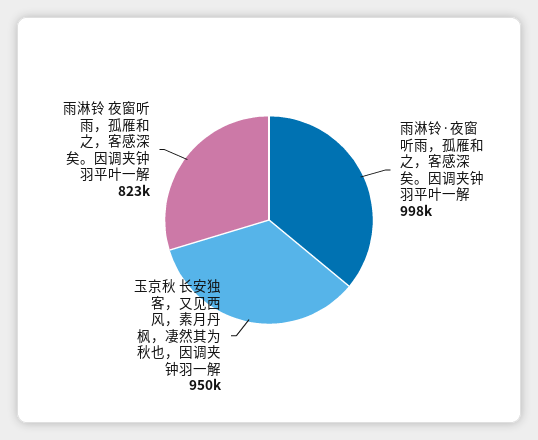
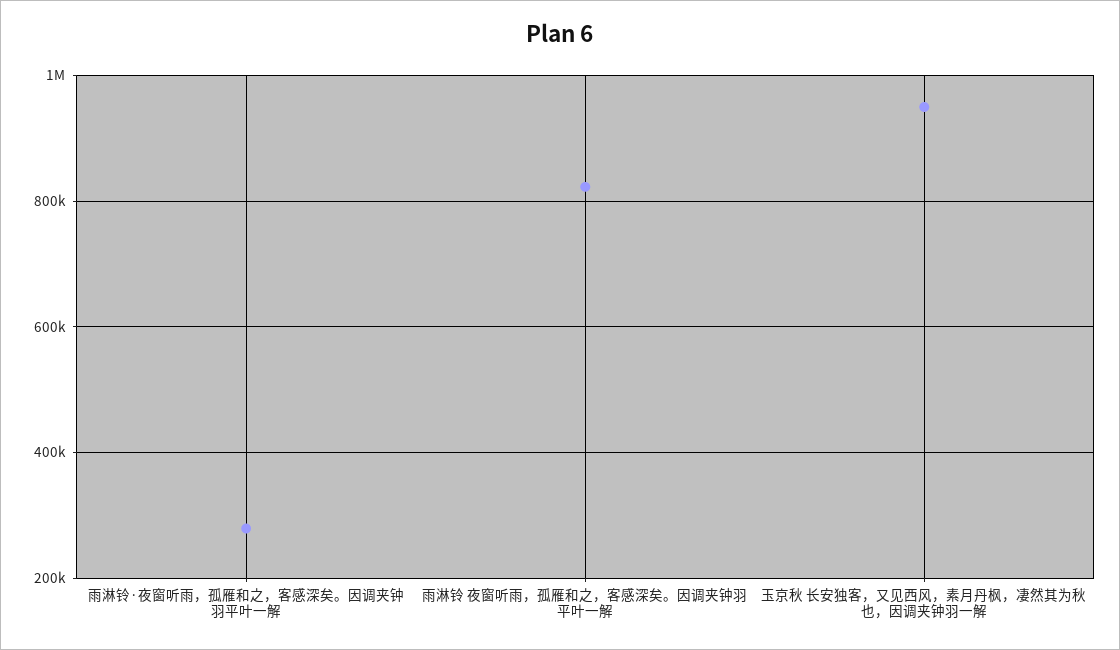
  {
-   "雨淋铃·夜窗听雨，孤雁和之，客感深矣。因调夹钟羽平叶一解": 998000,
+   "雨淋铃·夜窗听雨，孤雁和之，客感深矣。因调夹钟羽平叶一解": 280000,
    "玉京秋 长安独客，又见西风，素月丹枫，凄然其为秋也，因调夹钟羽一解": 950000,
    "雨淋铃 夜窗听雨，孤雁和之，客感深矣。因调夹钟羽平叶一解": 823000
  }

